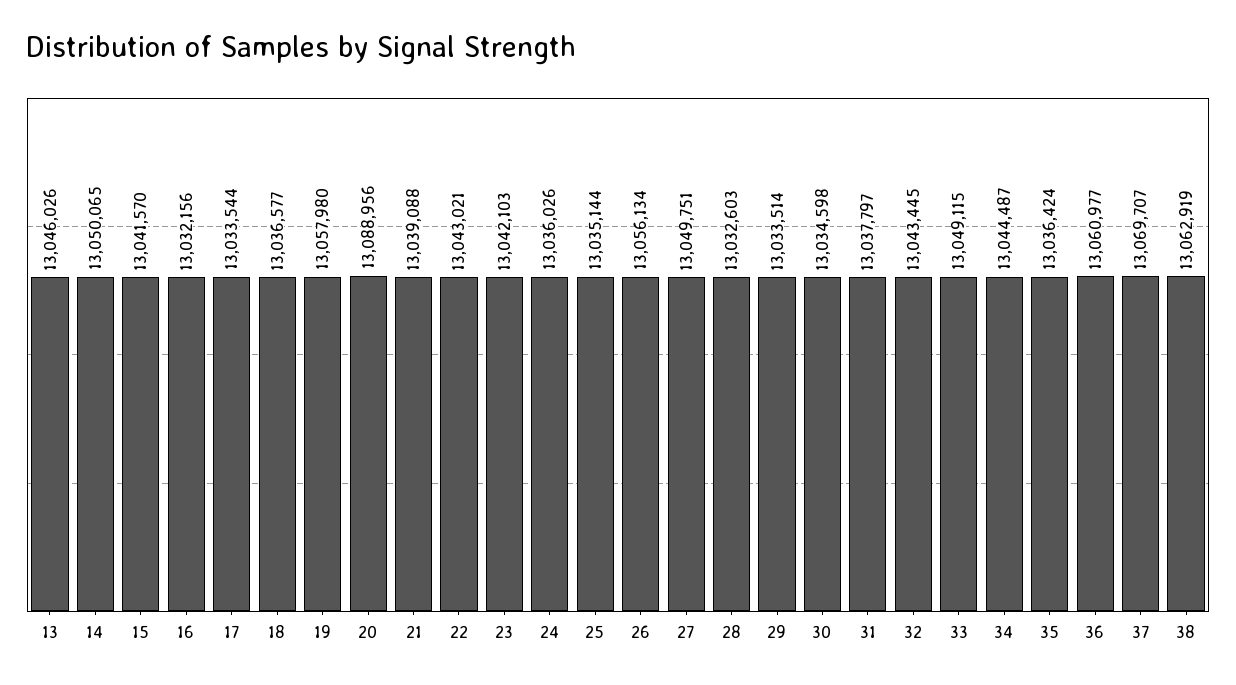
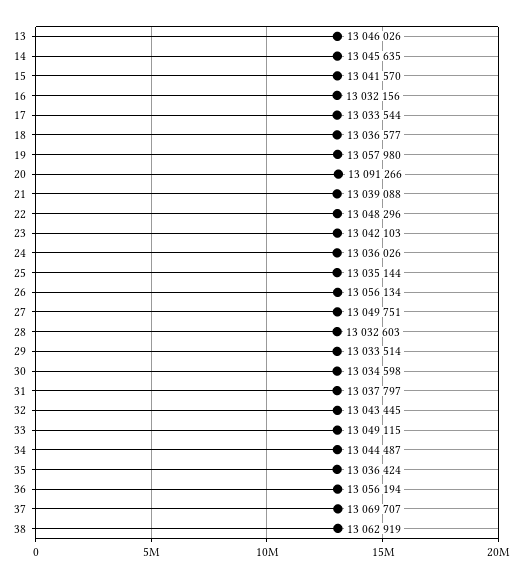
  {
    "13": 13046026,
-   "14": 13050065,
+   "14": 13045635,
    "15": 13041570,
    "16": 13032156,
    "17": 13033544,
    "18": 13036577,
    "19": 13057980,
-   "20": 13088956,
+   "20": 13091266,
    "21": 13039088,
-   "22": 13043021,
+   "22": 13048296,
    "23": 13042103,
    "24": 13036026,
    "25": 13035144,
    "26": 13056134,
    "27": 13049751,
    "28": 13032603,
    "29": 13033514,
    "30": 13034598,
    "31": 13037797,
    "32": 13043445,
    "33": 13049115,
    "34": 13044487,
    "35": 13036424,
-   "36": 13060977,
+   "36": 13056194,
    "37": 13069707,
    "38": 13062919
  }

